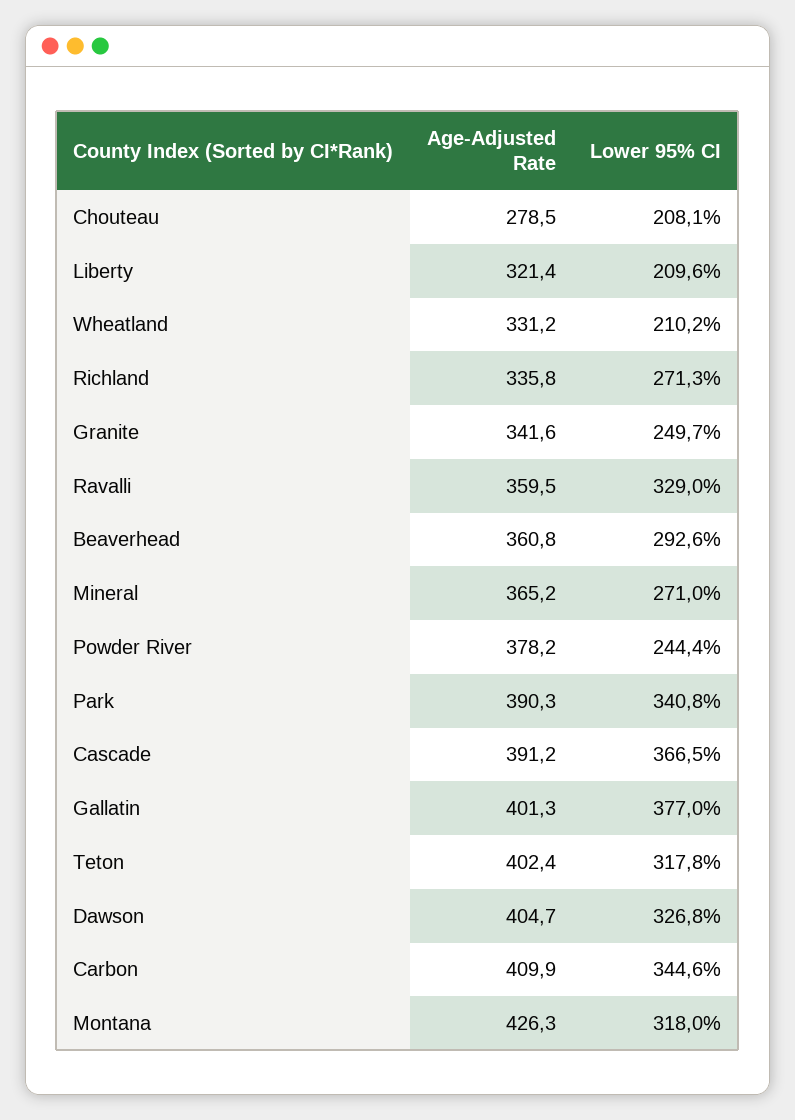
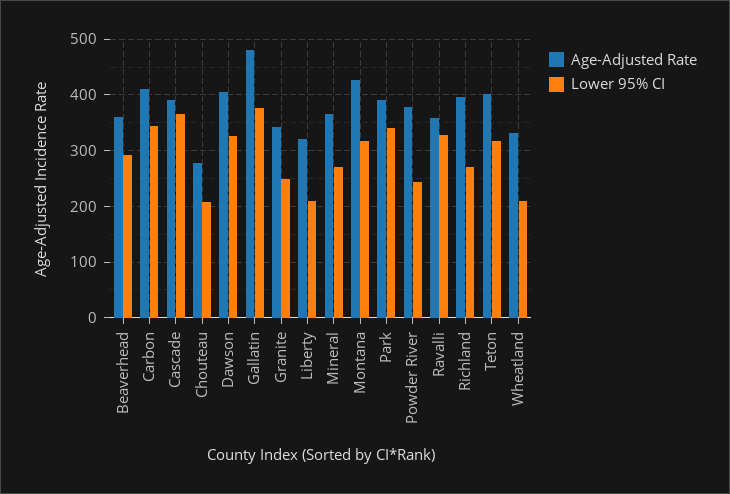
  {
    "Age-Adjusted Rate": {
      "Chouteau": 278.5,
      "Liberty": 321.4,
      "Wheatland": 331.2,
-     "Richland": 335.8,
+     "Richland": 400,
      "Granite": 341.6,
      "Ravalli": 359.5,
      "Beaverhead": 360.8,
      "Mineral": 365.2,
      "Powder River": 378.2,
      "Park": 390.3,
      "Cascade": 391.2,
-     "Gallatin": 401.3,
+     "Gallatin": 480,
      "Teton": 402.4,
      "Dawson": 404.7,
      "Carbon": 409.9,
      "Montana": 426.3
    },
    "Lower 95% CI": {
      "Chouteau": 208.1,
      "Liberty": 209.6,
      "Wheatland": 210.2,
      "Richland": 271.3,
      "Granite": 249.7,
      "Ravalli": 329,
      "Beaverhead": 292.6,
      "Mineral": 271,
      "Powder River": 244.4,
      "Park": 340.8,
      "Cascade": 366.5,
      "Gallatin": 377,
      "Teton": 317.8,
      "Dawson": 326.8,
      "Carbon": 344.6,
      "Montana": 318
    }
  }

